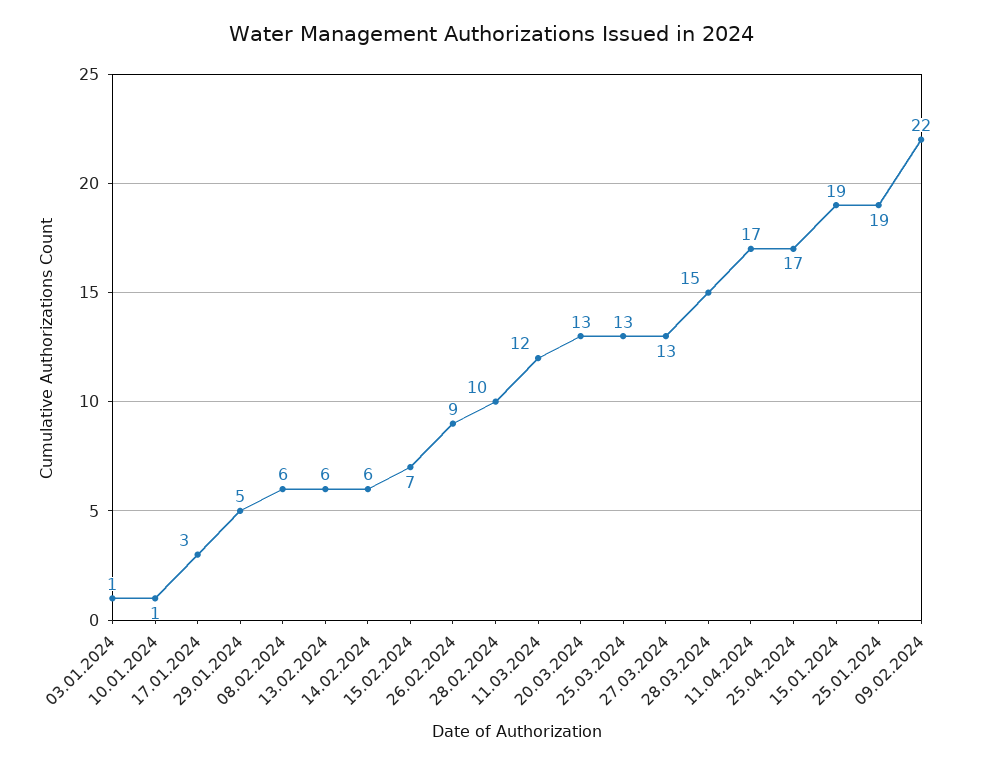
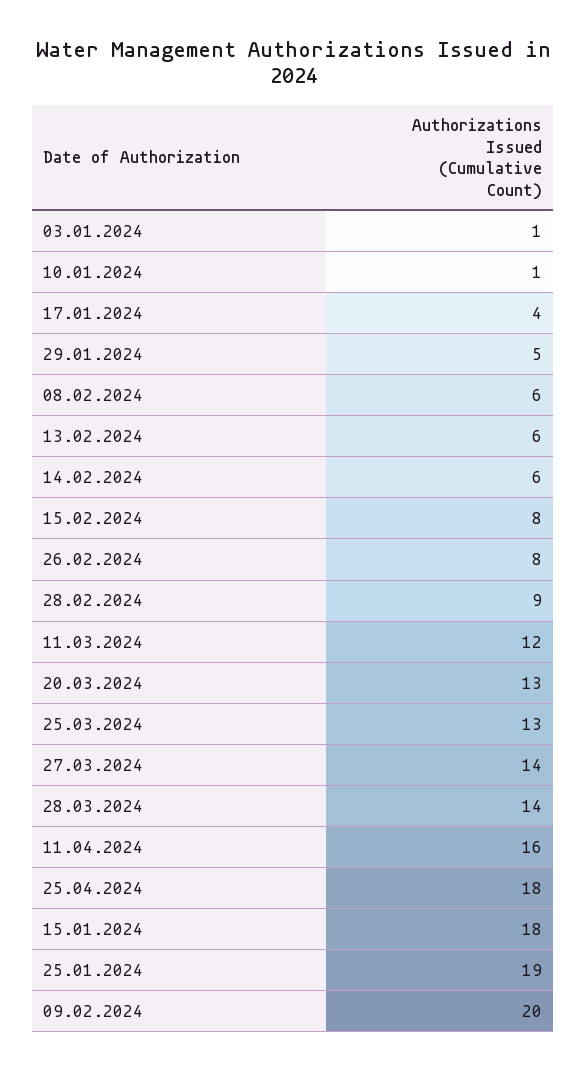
  {
    "03.01.2024": 1,
    "10.01.2024": 1,
-   "17.01.2024": 3,
+   "17.01.2024": 4,
    "29.01.2024": 5,
    "08.02.2024": 6,
    "13.02.2024": 6,
    "14.02.2024": 6,
-   "15.02.2024": 7,
+   "15.02.2024": 8,
-   "26.02.2024": 9,
+   "26.02.2024": 8,
-   "28.02.2024": 10,
+   "28.02.2024": 9,
    "11.03.2024": 12,
    "20.03.2024": 13,
    "25.03.2024": 13,
-   "27.03.2024": 13,
+   "27.03.2024": 14,
-   "28.03.2024": 15,
+   "28.03.2024": 14,
-   "11.04.2024": 17,
+   "11.04.2024": 16,
-   "25.04.2024": 17,
+   "25.04.2024": 18,
-   "15.01.2024": 19,
+   "15.01.2024": 18,
    "25.01.2024": 19,
-   "09.02.2024": 22
+   "09.02.2024": 20
  }

